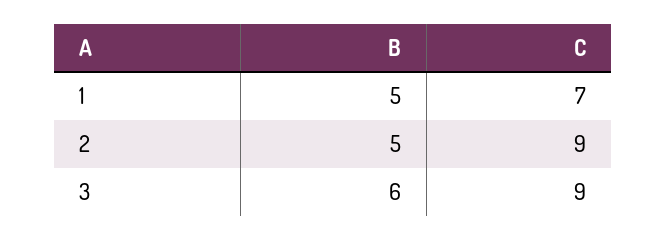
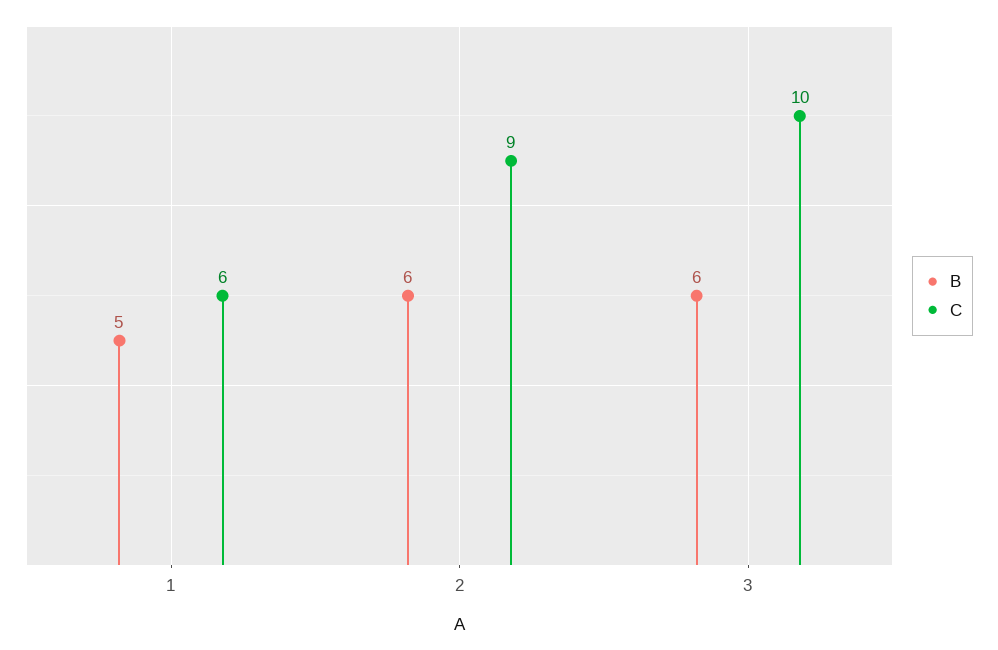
  {
    "B": {
      "1": 5,
-     "2": 5,
+     "2": 6,
      "3": 6
    },
    "C": {
-     "1": 7,
+     "1": 6,
      "2": 9,
-     "3": 9
+     "3": 10
    }
  }

